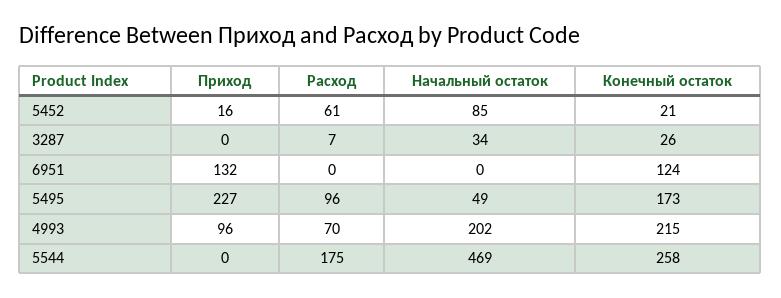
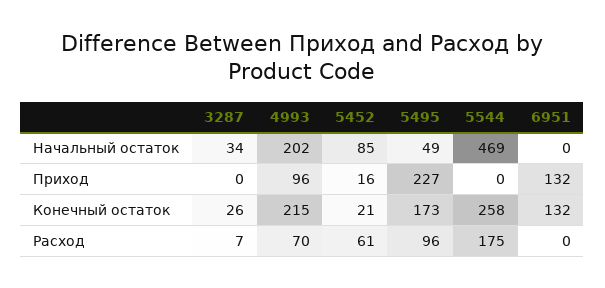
  {
    "Приход": {
      "5452": 16,
      "3287": 0,
      "6951": 132,
      "5495": 227,
      "4993": 96,
      "5544": 0
    },
    "Расход": {
      "5452": 61,
      "3287": 7,
      "6951": 0,
      "5495": 96,
      "4993": 70,
      "5544": 175
    },
    "Начальный остаток": {
      "5452": 85,
      "3287": 34,
      "6951": 0,
      "5495": 49,
      "4993": 202,
      "5544": 469
    },
    "Конечный остаток": {
      "5452": 21,
      "3287": 26,
-     "6951": 124,
+     "6951": 132,
      "5495": 173,
      "4993": 215,
      "5544": 258
    }
  }

